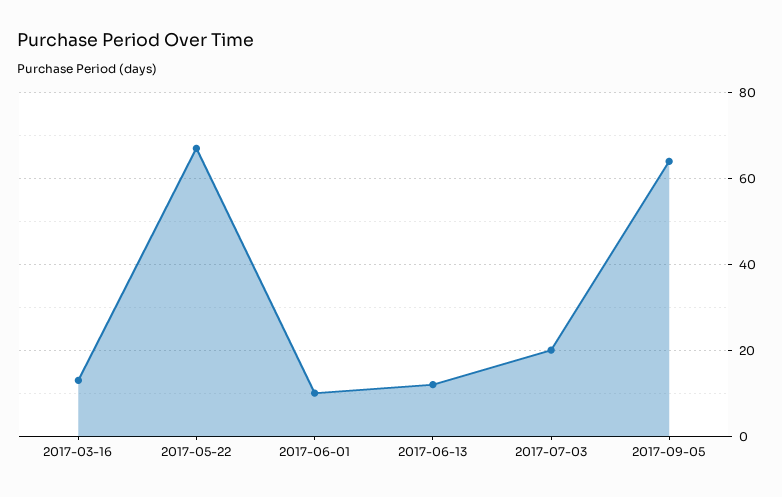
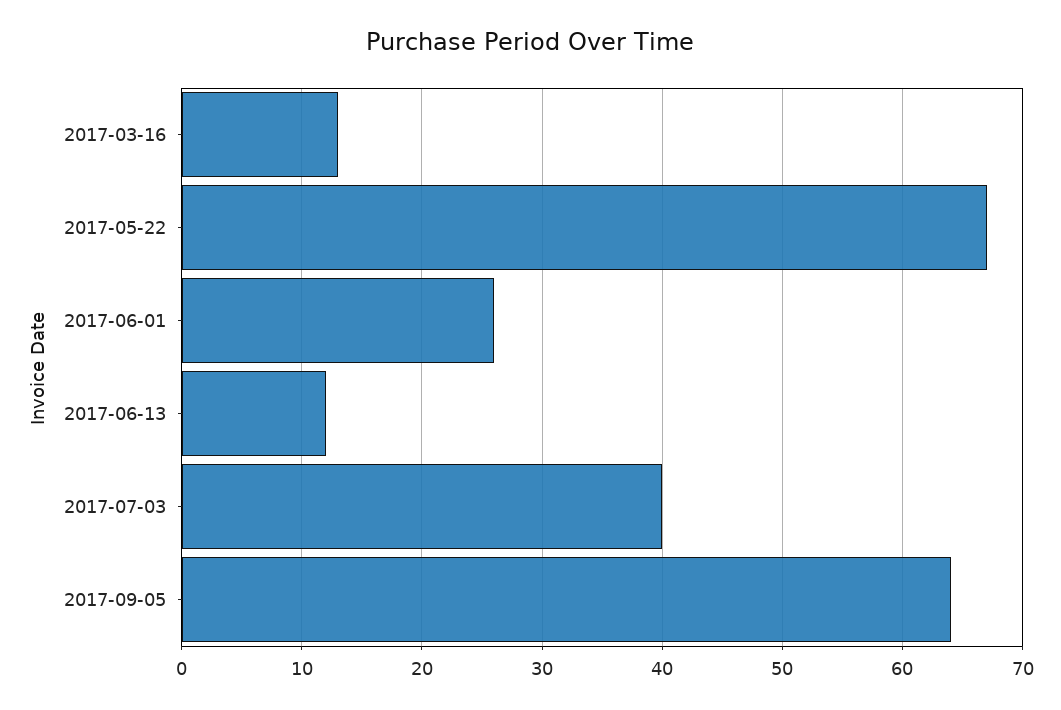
  {
    "2017-03-16": 13,
    "2017-05-22": 67,
-   "2017-06-01": 10,
+   "2017-06-01": 26,
    "2017-06-13": 12,
-   "2017-07-03": 20,
+   "2017-07-03": 40,
    "2017-09-05": 64
  }

